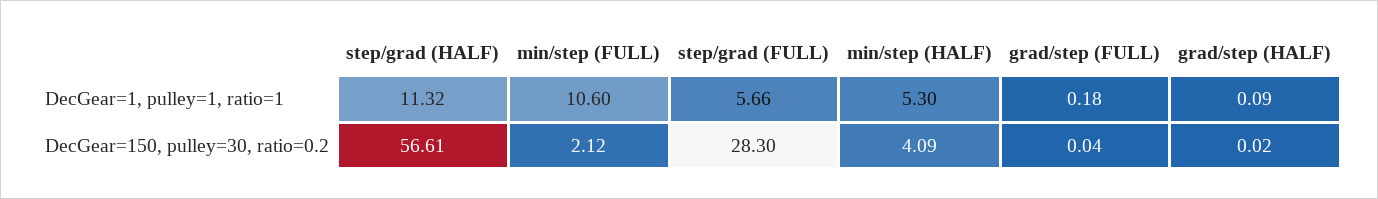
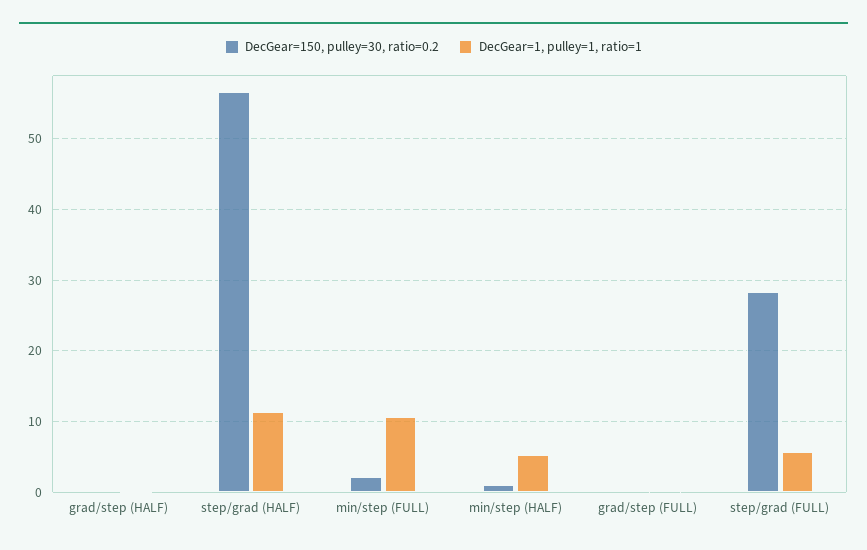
  {
    "DecGear=1, pulley=1, ratio=1": {
      "step/grad (HALF)": 11.32,
      "min/step (FULL)": 10.6,
      "step/grad (FULL)": 5.66,
      "min/step (HALF)": 5.3,
      "grad/step (FULL)": 0.18,
      "grad/step (HALF)": 0.09
    },
    "DecGear=150, pulley=30, ratio=0.2": {
      "step/grad (HALF)": 56.61,
      "min/step (FULL)": 2.12,
      "step/grad (FULL)": 28.3,
-     "min/step (HALF)": 4.09,
+     "min/step (HALF)": 1,
      "grad/step (FULL)": 0.04,
      "grad/step (HALF)": 0.02
    }
  }

